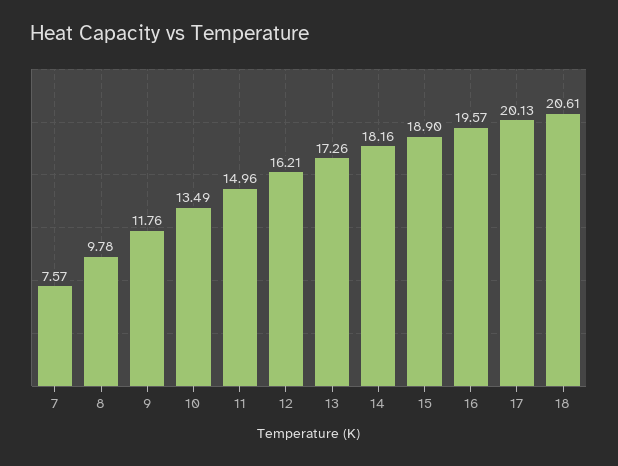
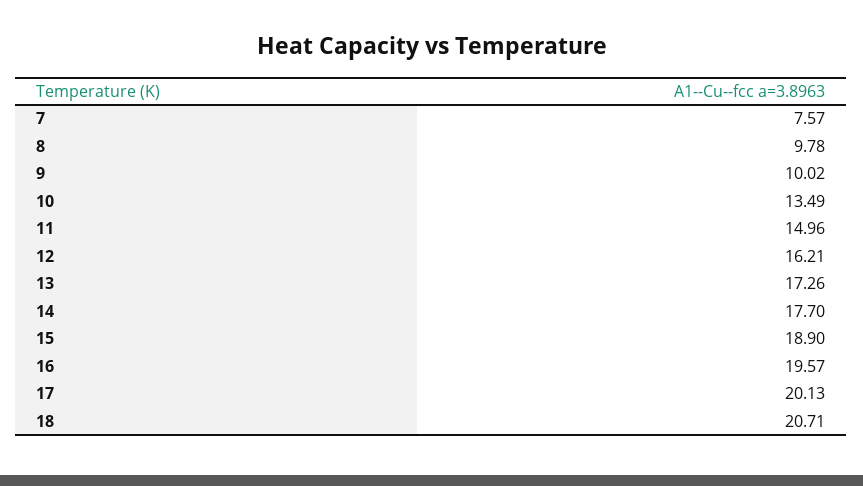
  {
    "7": 7.57,
    "8": 9.78,
-   "9": 11.76,
+   "9": 10.02,
    "10": 13.49,
    "11": 14.96,
    "12": 16.21,
    "13": 17.26,
-   "14": 18.16,
+   "14": 17.7,
    "15": 18.9,
    "16": 19.57,
    "17": 20.13,
-   "18": 20.61
+   "18": 20.71
  }

